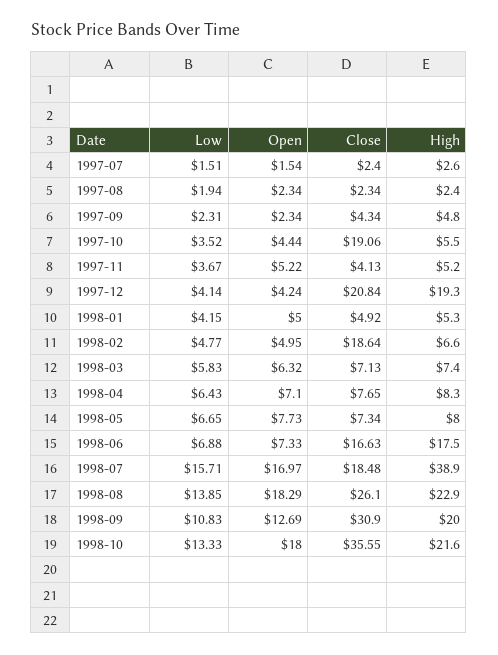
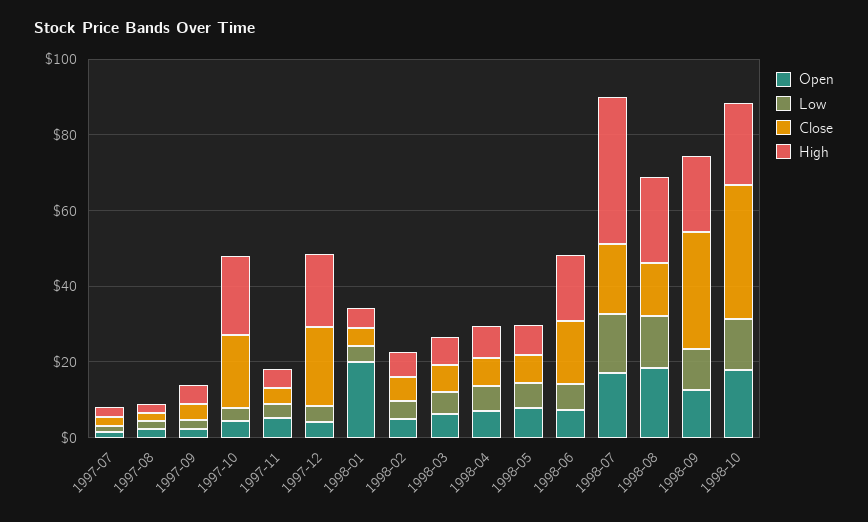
  {
    "Low": {
      "1997-07": 1.51,
      "1997-08": 1.94,
      "1997-09": 2.31,
      "1997-10": 3.52,
      "1997-11": 3.67,
      "1997-12": 4.14,
      "1998-01": 4.15,
      "1998-02": 4.77,
      "1998-03": 5.83,
      "1998-04": 6.43,
      "1998-05": 6.65,
      "1998-06": 6.88,
      "1998-07": 15.71,
      "1998-08": 13.85,
      "1998-09": 10.83,
      "1998-10": 13.33
    },
    "Open": {
      "1997-07": 1.54,
      "1997-08": 2.34,
      "1997-09": 2.34,
      "1997-10": 4.44,
      "1997-11": 5.22,
      "1997-12": 4.24,
-     "1998-01": 5,
+     "1998-01": 20,
      "1998-02": 4.95,
      "1998-03": 6.32,
      "1998-04": 7.1,
      "1998-05": 7.73,
      "1998-06": 7.33,
      "1998-07": 16.97,
      "1998-08": 18.29,
      "1998-09": 12.69,
      "1998-10": 18
    },
    "Close": {
      "1997-07": 2.4,
      "1997-08": 2.34,
      "1997-09": 4.34,
      "1997-10": 19.06,
      "1997-11": 4.13,
      "1997-12": 20.84,
      "1998-01": 4.92,
-     "1998-02": 18.64,
+     "1998-02": 5,
      "1998-03": 7.13,
      "1998-04": 7.65,
      "1998-05": 7.34,
      "1998-06": 16.63,
      "1998-07": 18.48,
-     "1998-08": 26.1,
+     "1998-08": 15,
      "1998-09": 30.9,
      "1998-10": 35.55
    },
    "High": {
      "1997-07": 2.6,
      "1997-08": 2.4,
      "1997-09": 4.8,
-     "1997-10": 5.5,
+     "1997-10": 20,
      "1997-11": 5.2,
      "1997-12": 19.3,
      "1998-01": 5.3,
      "1998-02": 6.6,
      "1998-03": 7.4,
      "1998-04": 8.3,
      "1998-05": 8,
      "1998-06": 17.5,
      "1998-07": 38.9,
      "1998-08": 22.9,
      "1998-09": 20,
      "1998-10": 21.6
    }
  }

